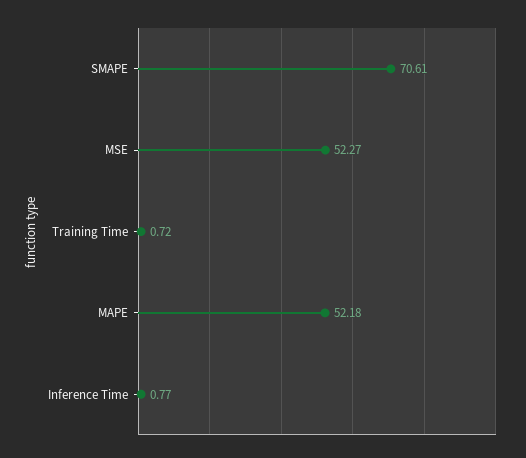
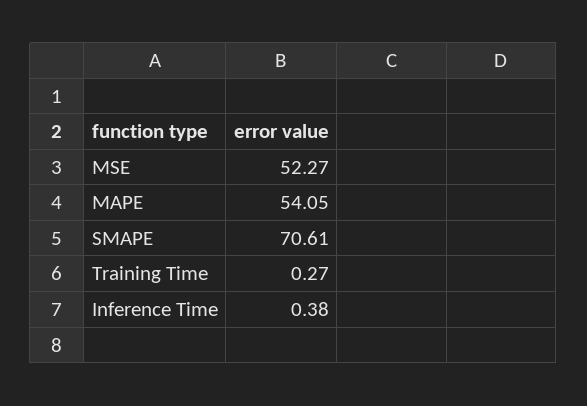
  {
    "SMAPE": 70.61,
    "MSE": 52.27,
-   "Training Time": 0.72,
+   "Training Time": 0.27,
-   "MAPE": 52.18,
+   "MAPE": 54.05,
-   "Inference Time": 0.77
+   "Inference Time": 0.38
  }

